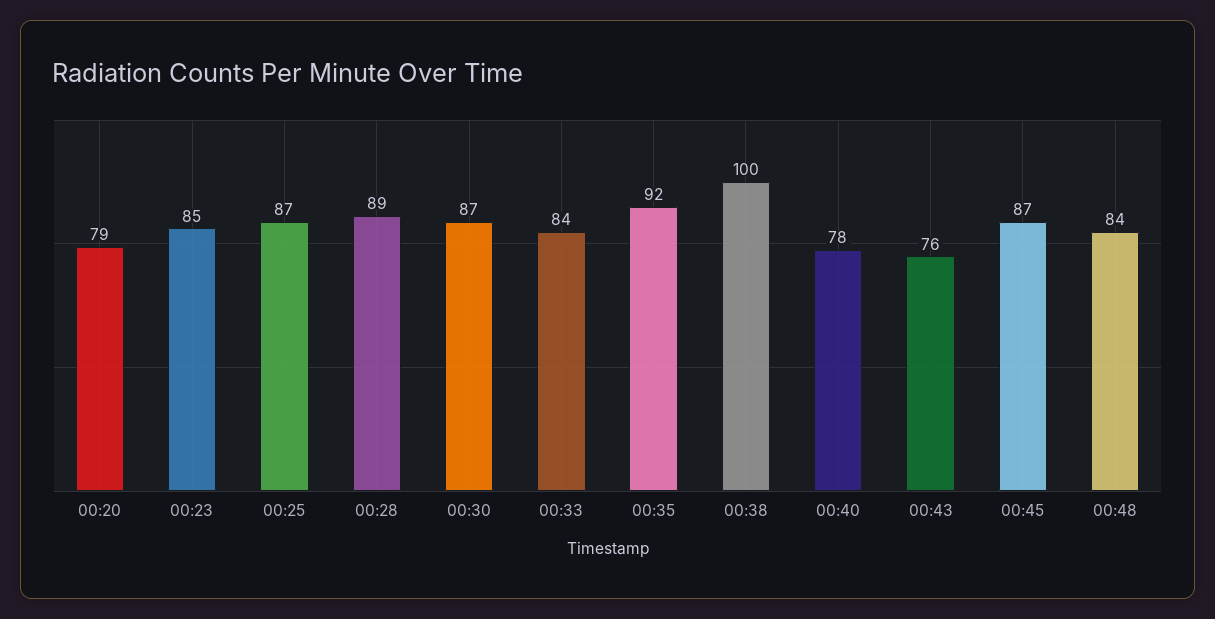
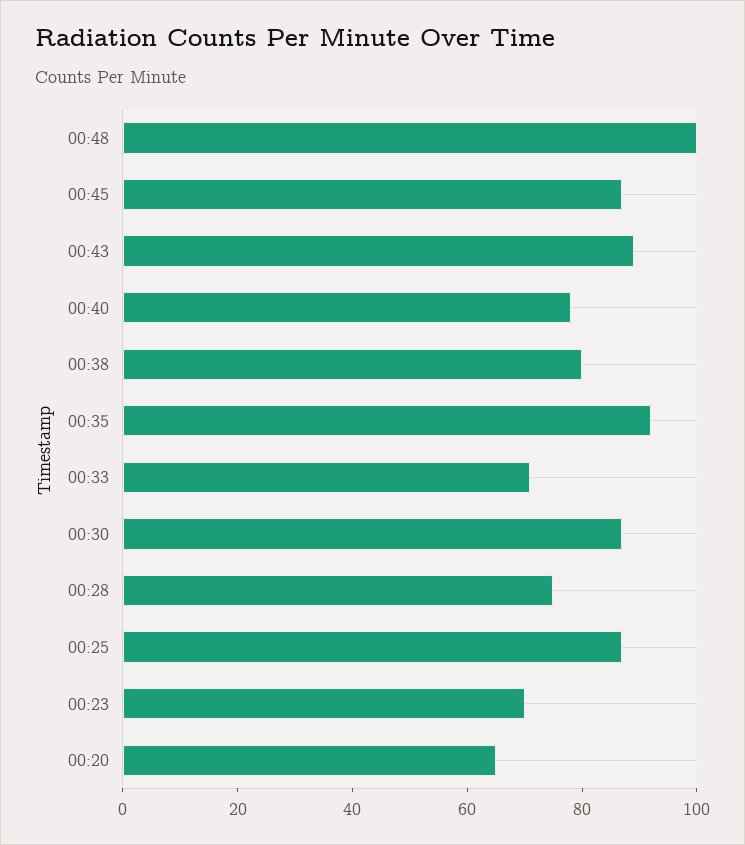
  {
-   "00:20": 79,
+   "00:20": 65,
-   "00:23": 85,
+   "00:23": 70,
    "00:25": 87,
-   "00:28": 89,
+   "00:28": 75,
    "00:30": 87,
-   "00:33": 84,
+   "00:33": 70,
    "00:35": 92,
-   "00:38": 100,
+   "00:38": 80,
    "00:40": 78,
-   "00:43": 76,
+   "00:43": 90,
    "00:45": 87,
-   "00:48": 84
+   "00:48": 100
  }

